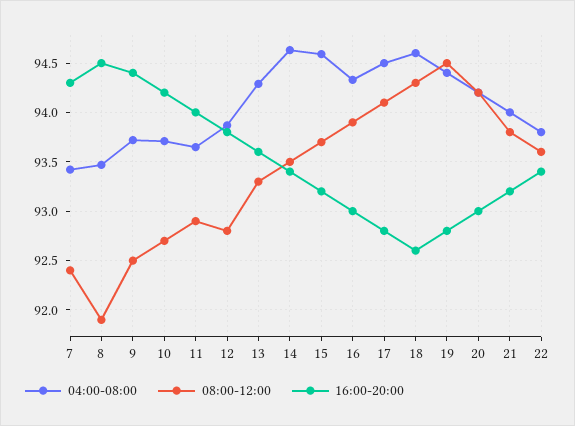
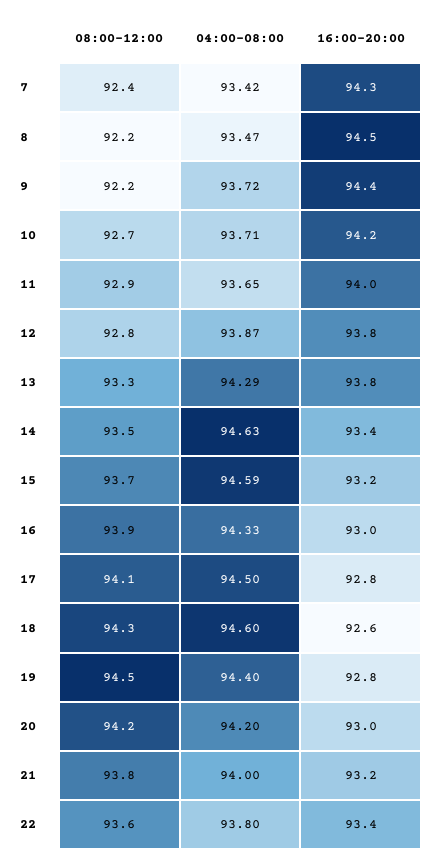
  {
    "04:00-08:00": {
      "7": 93.42,
      "8": 93.47,
      "9": 93.72,
      "10": 93.71,
      "11": 93.65,
      "12": 93.87,
      "13": 94.29,
      "14": 94.63,
      "15": 94.59,
      "16": 94.33,
      "17": 94.5,
      "18": 94.6,
      "19": 94.4,
      "20": 94.2,
      "21": 94,
      "22": 93.8
    },
    "08:00-12:00": {
      "7": 92.4,
-     "8": 91.9,
+     "8": 92.2,
-     "9": 92.5,
+     "9": 92.2,
      "10": 92.7,
      "11": 92.9,
      "12": 92.8,
      "13": 93.3,
      "14": 93.5,
      "15": 93.7,
      "16": 93.9,
      "17": 94.1,
      "18": 94.3,
      "19": 94.5,
      "20": 94.2,
      "21": 93.8,
      "22": 93.6
    },
    "16:00-20:00": {
      "7": 94.3,
      "8": 94.5,
      "9": 94.4,
      "10": 94.2,
      "11": 94,
      "12": 93.8,
-     "13": 93.6,
+     "13": 93.8,
      "14": 93.4,
      "15": 93.2,
      "16": 93,
      "17": 92.8,
      "18": 92.6,
      "19": 92.8,
      "20": 93,
      "21": 93.2,
      "22": 93.4
    }
  }

